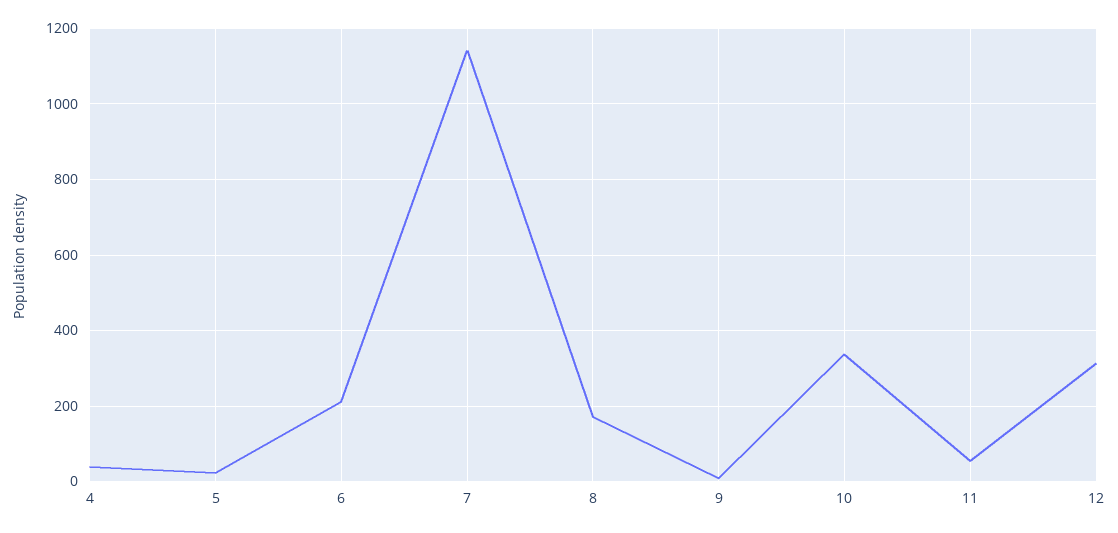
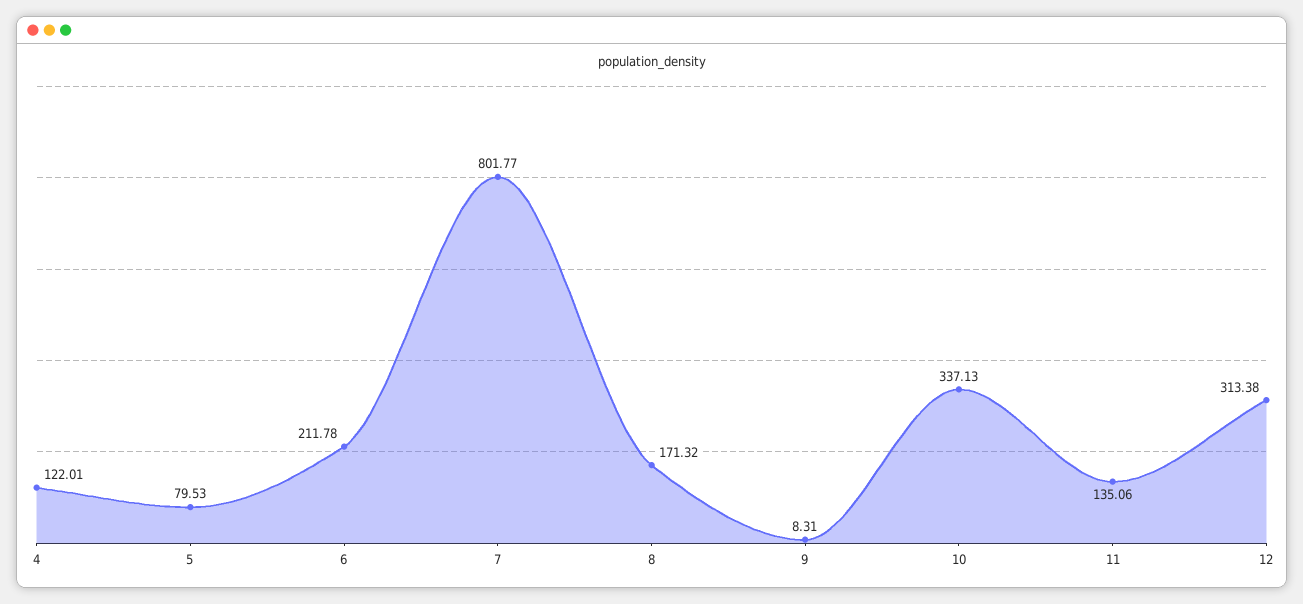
  {
-   "4": 40,
+   "4": 122.01,
-   "5": 20,
+   "5": 79.53,
    "6": 211.78,
-   "7": 1140,
+   "7": 801.77,
    "8": 171.32,
    "9": 8.31,
    "10": 337.13,
-   "11": 60,
+   "11": 135.06,
    "12": 313.38
  }

